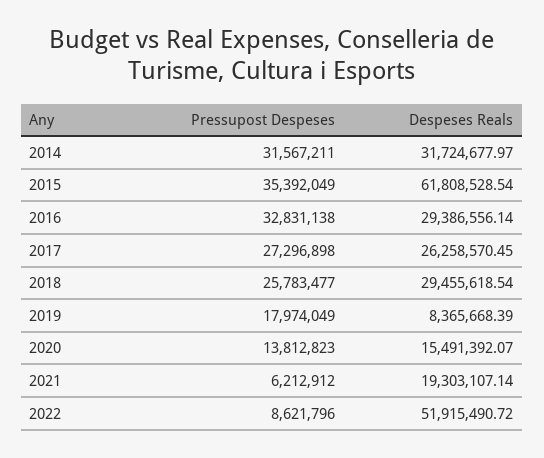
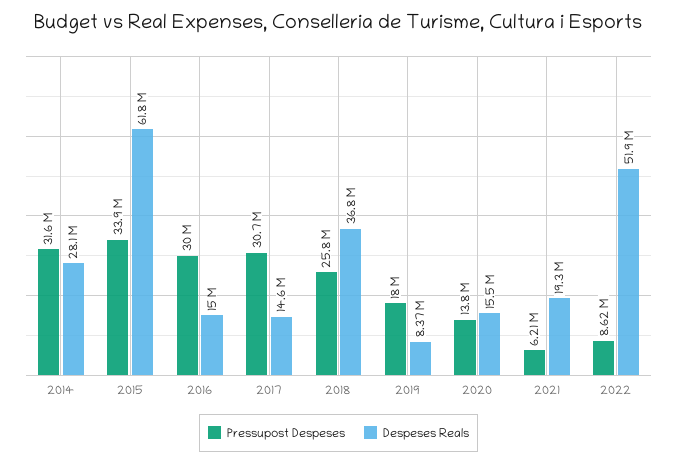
  {
    "Pressupost Despeses": {
      "2014": 31567211,
-     "2015": 35392049,
+     "2015": 33900000,
-     "2016": 32831138,
+     "2016": 30000000,
-     "2017": 27296898,
+     "2017": 30700000,
      "2018": 25783477,
      "2019": 17974049,
      "2020": 13812823,
      "2021": 6212912,
      "2022": 8621796
    },
    "Despeses Reals": {
-     "2014": 31724677.97,
+     "2014": 28100000,
      "2015": 61808528.54,
-     "2016": 29386556.14,
+     "2016": 15000000,
-     "2017": 26258570.45,
+     "2017": 14600000,
-     "2018": 29455618.54,
+     "2018": 36800000,
      "2019": 8365668.39,
      "2020": 15491392.07,
      "2021": 19303107.14,
      "2022": 51915490.72
    }
  }

